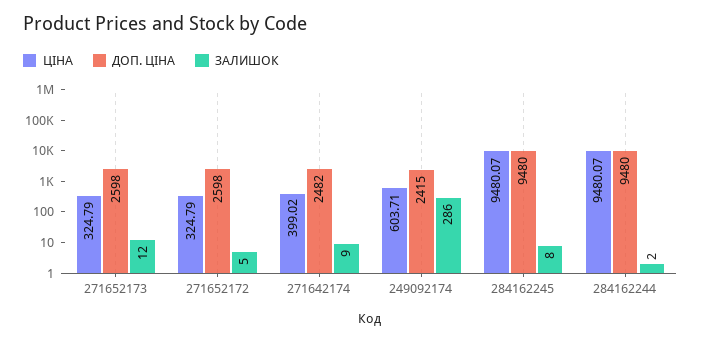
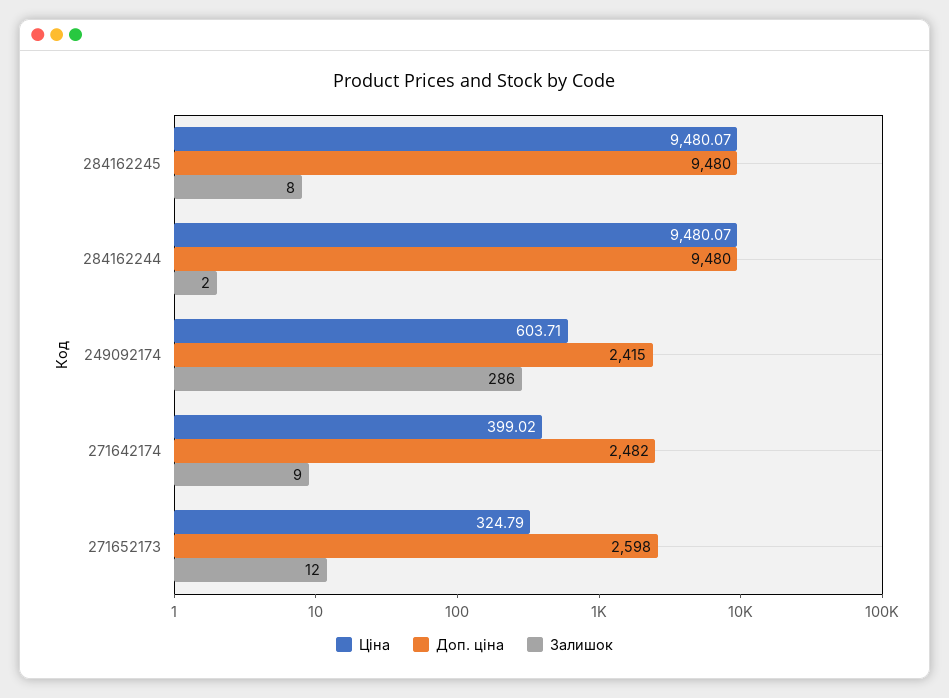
  {
    "ЦІНА": {
      "271652173": 324.79,
-     "271652172": 324.79,
      "271642174": 399.02,
      "249092174": 603.71,
      "284162245": 9480.07,
      "284162244": 9480.07
    },
    "ДОП. ЦІНА": {
      "271652173": 2598,
-     "271652172": 2598,
      "271642174": 2482,
      "249092174": 2415,
      "284162245": 9480,
      "284162244": 9480
    },
    "ЗАЛИШОК": {
      "271652173": 12,
-     "271652172": 5,
      "271642174": 9,
      "249092174": 286,
      "284162245": 8,
      "284162244": 2
    }
  }

